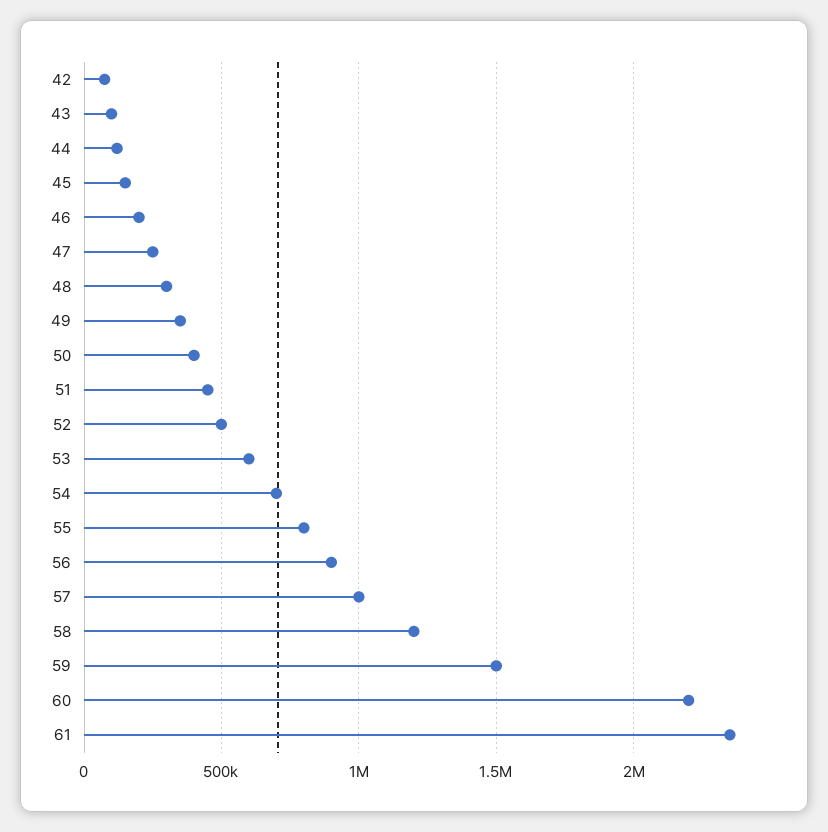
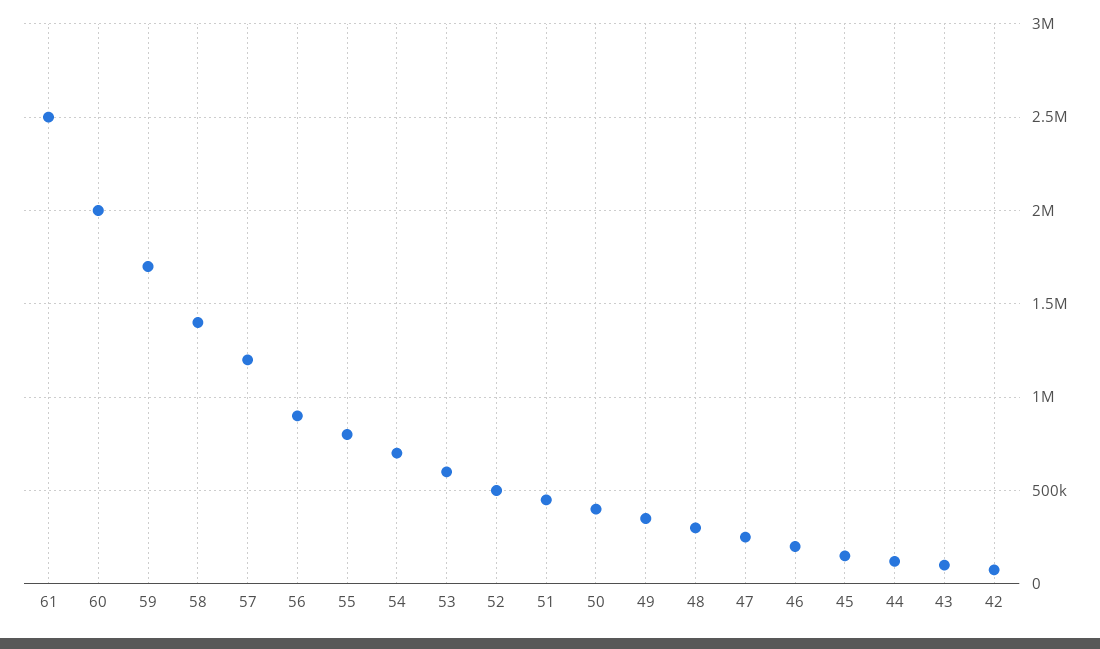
  {
    "42": 100000,
    "43": 100000,
    "44": 100000,
    "45": 150000,
    "46": 200000,
    "47": 250000,
    "48": 300000,
    "49": 350000,
    "50": 400000,
    "51": 450000,
    "52": 500000,
    "53": 600000,
    "54": 700000,
    "55": 800000,
    "56": 900000,
-   "57": 1000000,
+   "57": 1200000,
-   "58": 1200000,
+   "58": 1400000,
-   "59": 1500000,
+   "59": 1700000,
-   "60": 2200000,
+   "60": 2000000,
-   "61": 2350000
+   "61": 2500000
  }

